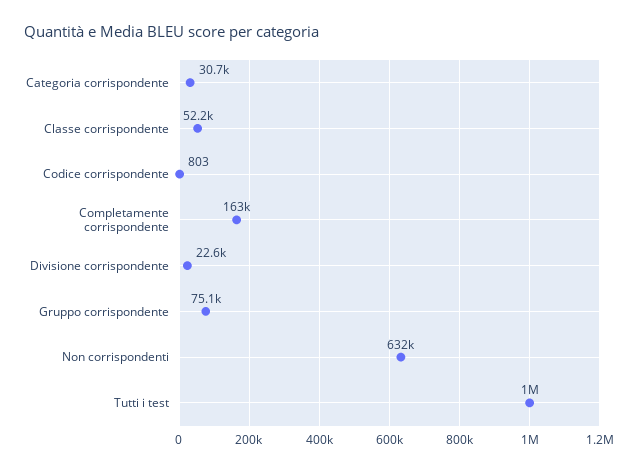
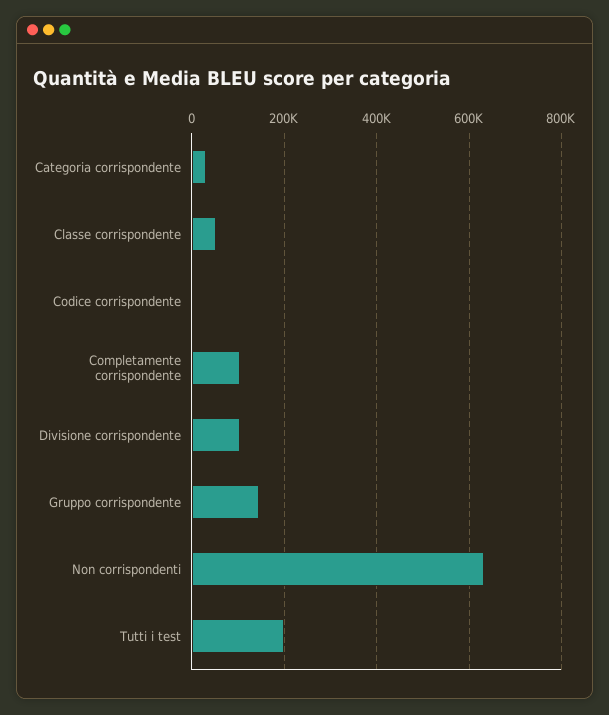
  {
    "Categoria corrispondente": 30700,
    "Classe corrispondente": 52200,
    "Codice corrispondente": 803,
-   "Completamente corrispondente": 163000,
+   "Completamente corrispondente": 100000,
-   "Divisione corrispondente": 22600,
+   "Divisione corrispondente": 100000,
-   "Gruppo corrispondente": 75100,
+   "Gruppo corrispondente": 140000,
    "Non corrispondenti": 632000,
-   "Tutti i test": 1000000
+   "Tutti i test": 200000
  }

